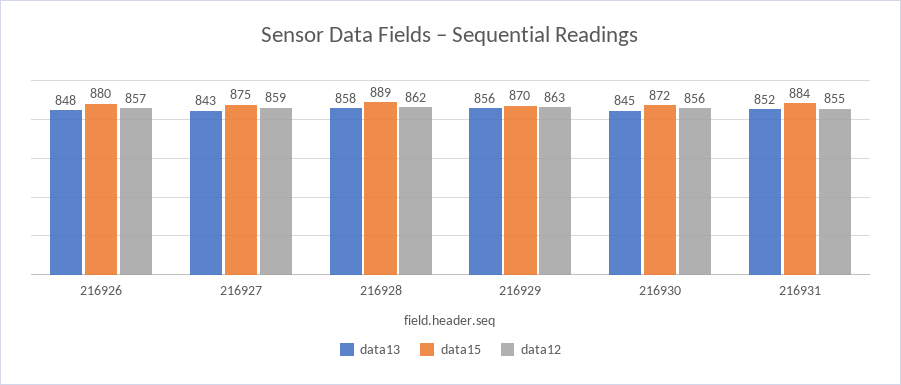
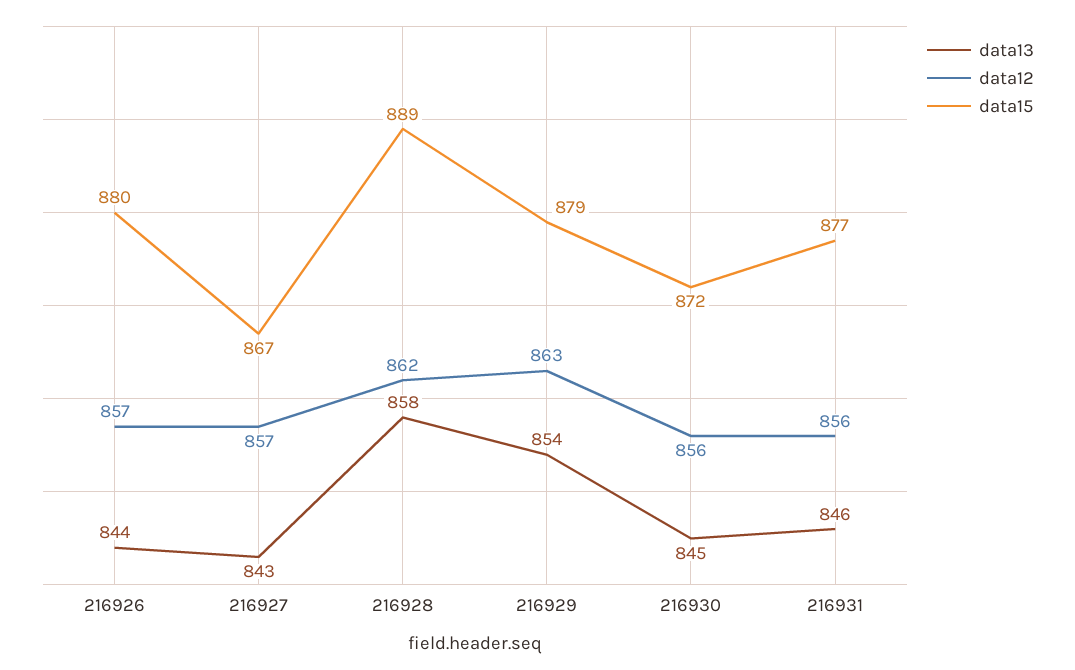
  {
    "data13": {
-     "216926": 848,
+     "216926": 844,
      "216927": 843,
      "216928": 858,
-     "216929": 856,
+     "216929": 854,
      "216930": 845,
-     "216931": 852
+     "216931": 846
    },
    "data15": {
      "216926": 880,
-     "216927": 875,
+     "216927": 867,
      "216928": 889,
-     "216929": 870,
+     "216929": 879,
      "216930": 872,
-     "216931": 884
+     "216931": 877
    },
    "data12": {
      "216926": 857,
-     "216927": 859,
+     "216927": 857,
      "216928": 862,
      "216929": 863,
      "216930": 856,
-     "216931": 855
+     "216931": 856
    }
  }

